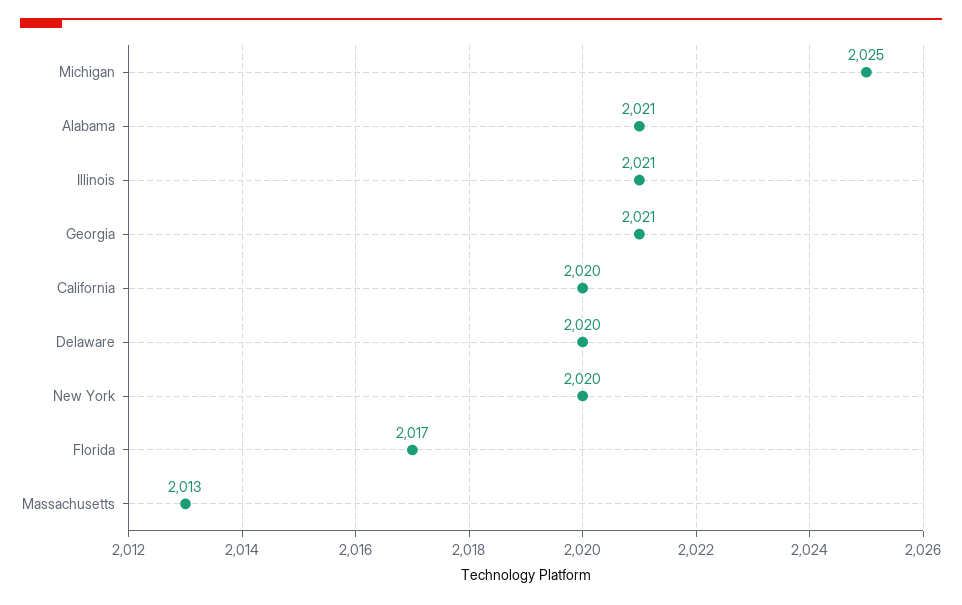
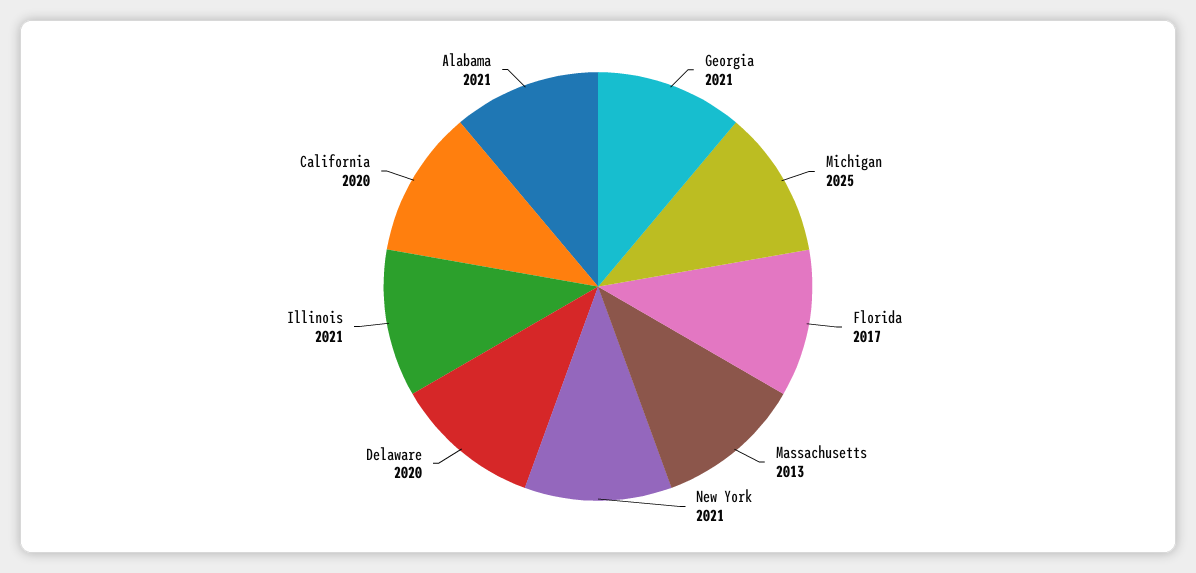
  {
    "Michigan": 2025,
    "Alabama": 2021,
    "Illinois": 2021,
    "Georgia": 2021,
    "California": 2020,
    "Delaware": 2020,
-   "New York": 2020,
+   "New York": 2021,
    "Florida": 2017,
    "Massachusetts": 2013
  }

